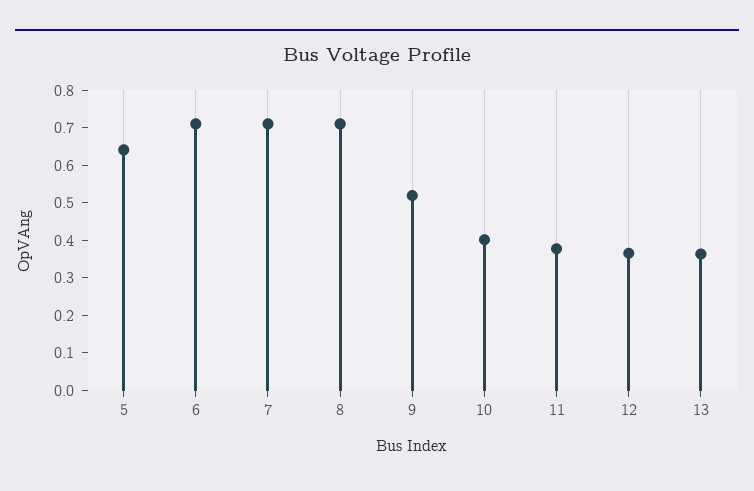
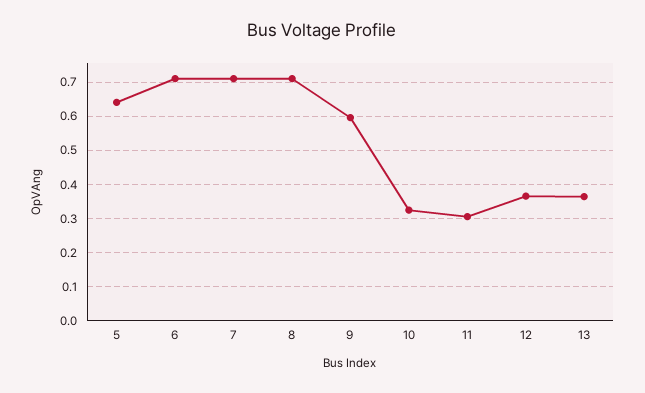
  {
    "5": 0.64,
    "6": 0.72,
    "7": 0.72,
    "8": 0.72,
-   "9": 0.525,
+   "9": 0.6,
-   "10": 0.4,
+   "10": 0.32,
-   "11": 0.375,
+   "11": 0.3,
    "12": 0.36,
    "13": 0.36
  }

